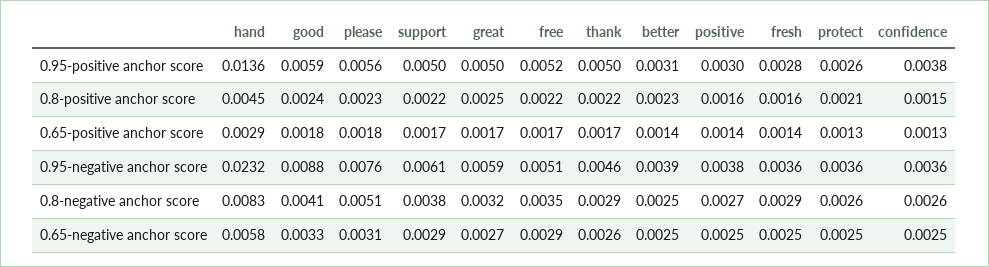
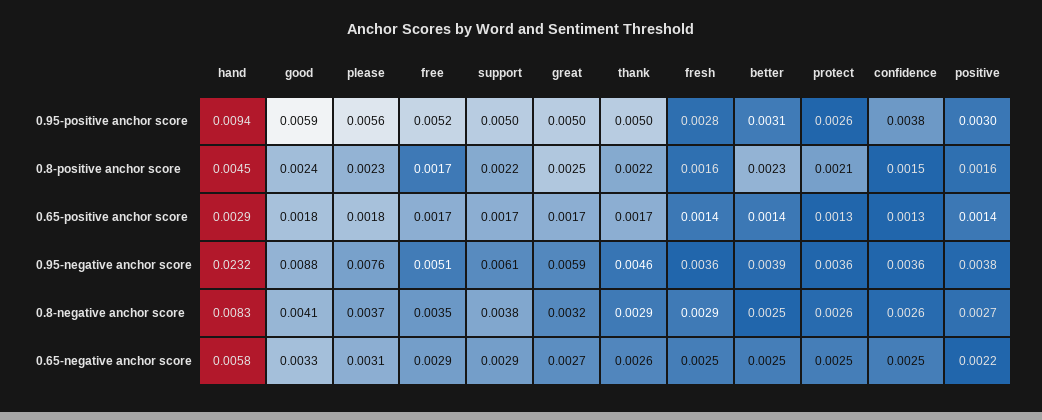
  {
    "hand": {
-     "0.95-positive anchor score": 0.0136,
+     "0.95-positive anchor score": 0.0094,
      "0.8-positive anchor score": 0.0045,
      "0.65-positive anchor score": 0.0029,
      "0.95-negative anchor score": 0.0232,
      "0.8-negative anchor score": 0.0083,
      "0.65-negative anchor score": 0.0058
    },
    "good": {
      "0.95-positive anchor score": 0.0059,
      "0.8-positive anchor score": 0.0024,
      "0.65-positive anchor score": 0.0018,
      "0.95-negative anchor score": 0.0088,
      "0.8-negative anchor score": 0.0041,
      "0.65-negative anchor score": 0.0033
    },
    "please": {
      "0.95-positive anchor score": 0.0056,
      "0.8-positive anchor score": 0.0023,
      "0.65-positive anchor score": 0.0018,
      "0.95-negative anchor score": 0.0076,
-     "0.8-negative anchor score": 0.0051,
+     "0.8-negative anchor score": 0.0037,
      "0.65-negative anchor score": 0.0031
    },
    "support": {
      "0.95-positive anchor score": 0.005,
      "0.8-positive anchor score": 0.0022,
      "0.65-positive anchor score": 0.0017,
      "0.95-negative anchor score": 0.0061,
      "0.8-negative anchor score": 0.0038,
      "0.65-negative anchor score": 0.0029
    },
    "great": {
      "0.95-positive anchor score": 0.005,
      "0.8-positive anchor score": 0.0025,
      "0.65-positive anchor score": 0.0017,
      "0.95-negative anchor score": 0.0059,
      "0.8-negative anchor score": 0.0032,
      "0.65-negative anchor score": 0.0027
    },
    "free": {
      "0.95-positive anchor score": 0.0052,
-     "0.8-positive anchor score": 0.0022,
+     "0.8-positive anchor score": 0.0017,
      "0.65-positive anchor score": 0.0017,
      "0.95-negative anchor score": 0.0051,
      "0.8-negative anchor score": 0.0035,
      "0.65-negative anchor score": 0.0029
    },
    "thank": {
      "0.95-positive anchor score": 0.005,
      "0.8-positive anchor score": 0.0022,
      "0.65-positive anchor score": 0.0017,
      "0.95-negative anchor score": 0.0046,
      "0.8-negative anchor score": 0.0029,
      "0.65-negative anchor score": 0.0026
    },
    "better": {
      "0.95-positive anchor score": 0.0031,
      "0.8-positive anchor score": 0.0023,
      "0.65-positive anchor score": 0.0014,
      "0.95-negative anchor score": 0.0039,
      "0.8-negative anchor score": 0.0025,
      "0.65-negative anchor score": 0.0025
    },
    "positive": {
      "0.95-positive anchor score": 0.003,
      "0.8-positive anchor score": 0.0016,
      "0.65-positive anchor score": 0.0014,
      "0.95-negative anchor score": 0.0038,
      "0.8-negative anchor score": 0.0027,
-     "0.65-negative anchor score": 0.0025
+     "0.65-negative anchor score": 0.0022
    },
    "fresh": {
      "0.95-positive anchor score": 0.0028,
      "0.8-positive anchor score": 0.0016,
      "0.65-positive anchor score": 0.0014,
      "0.95-negative anchor score": 0.0036,
      "0.8-negative anchor score": 0.0029,
      "0.65-negative anchor score": 0.0025
    },
    "protect": {
      "0.95-positive anchor score": 0.0026,
      "0.8-positive anchor score": 0.0021,
      "0.65-positive anchor score": 0.0013,
      "0.95-negative anchor score": 0.0036,
      "0.8-negative anchor score": 0.0026,
      "0.65-negative anchor score": 0.0025
    },
    "confidence": {
      "0.95-positive anchor score": 0.0038,
      "0.8-positive anchor score": 0.0015,
      "0.65-positive anchor score": 0.0013,
      "0.95-negative anchor score": 0.0036,
      "0.8-negative anchor score": 0.0026,
      "0.65-negative anchor score": 0.0025
    }
  }

